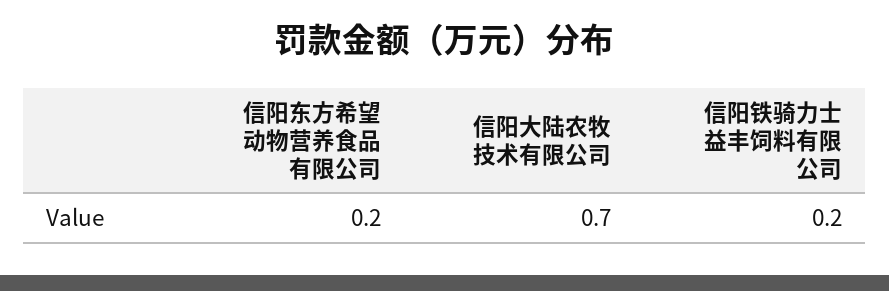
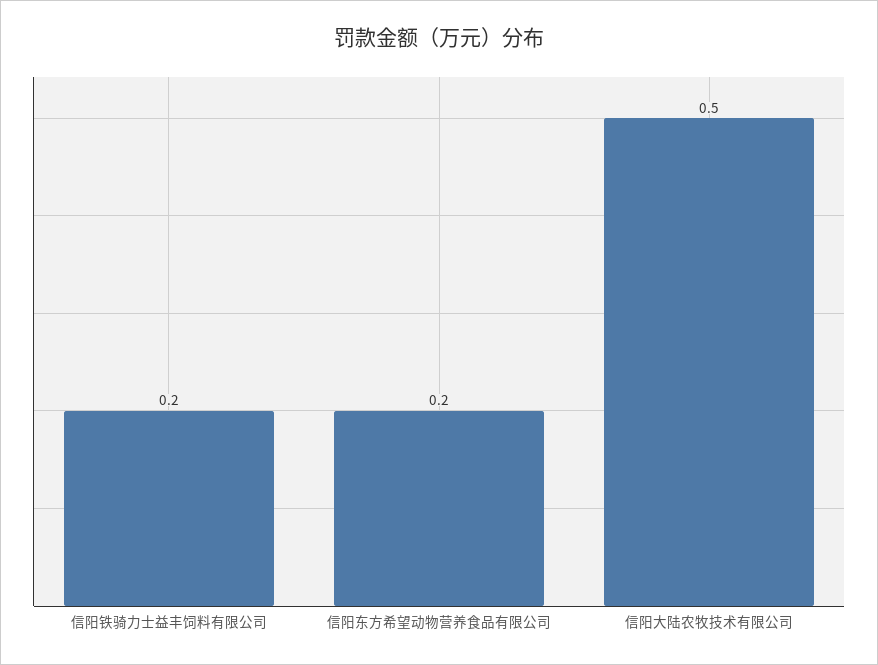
  {
    "信阳东方希望动物营养食品有限公司": 0.2,
-   "信阳大陆农牧技术有限公司": 0.7,
+   "信阳大陆农牧技术有限公司": 0.5,
    "信阳铁骑力士益丰饲料有限公司": 0.2
  }

